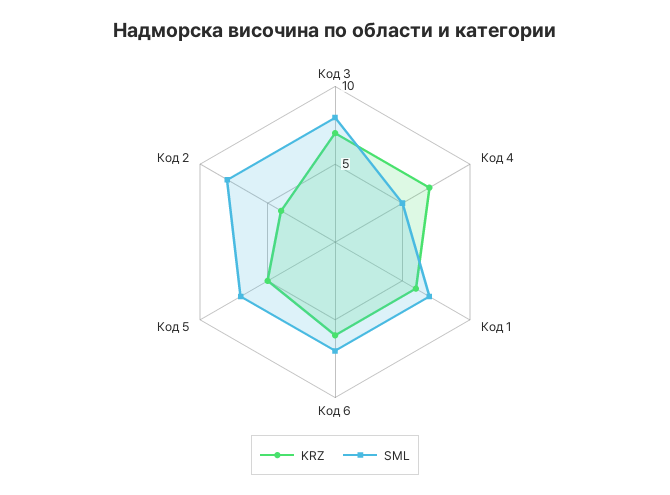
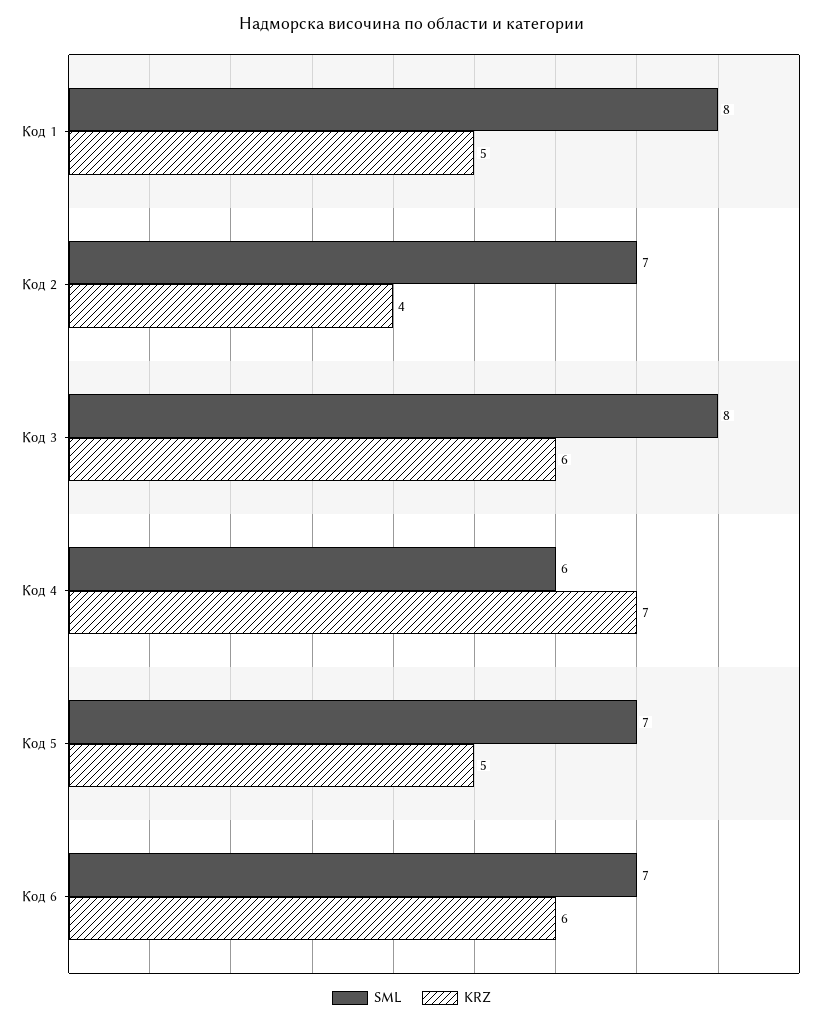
  {
    "KRZ": {
-     "Код 3": 7,
+     "Код 3": 6,
      "Код 4": 7,
-     "Код 1": 6,
+     "Код 1": 5,
      "Код 6": 6,
      "Код 5": 5,
      "Код 2": 4
    },
    "SML": {
      "Код 3": 8,
-     "Код 4": 5,
+     "Код 4": 6,
-     "Код 1": 7,
+     "Код 1": 8,
      "Код 6": 7,
      "Код 5": 7,
-     "Код 2": 8
+     "Код 2": 7
    }
  }

